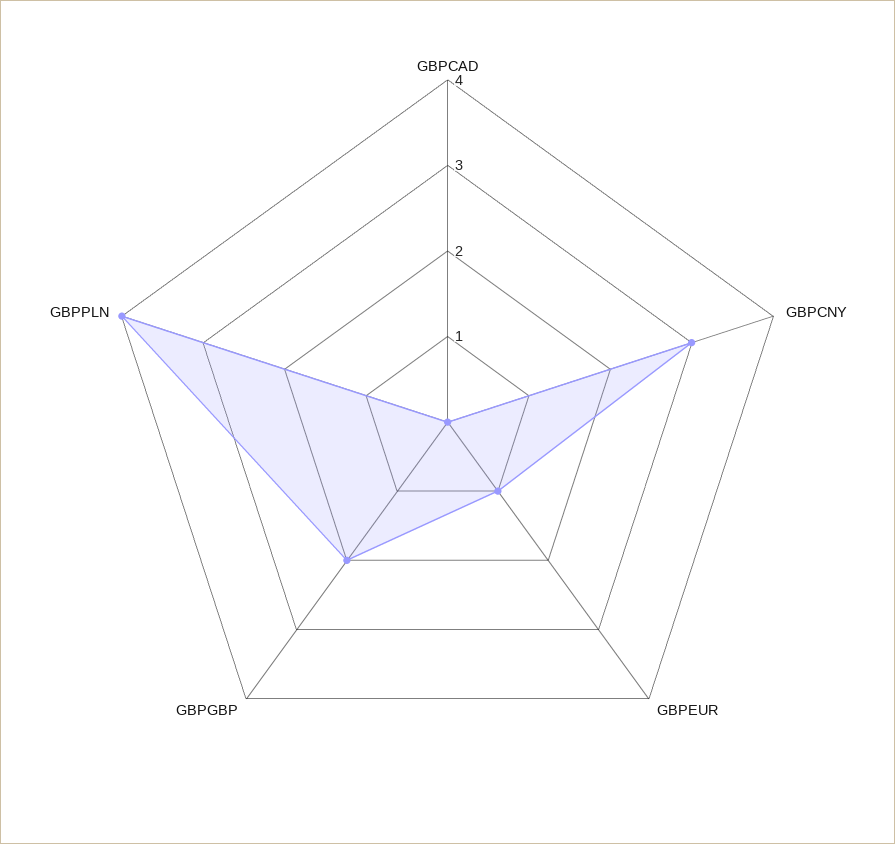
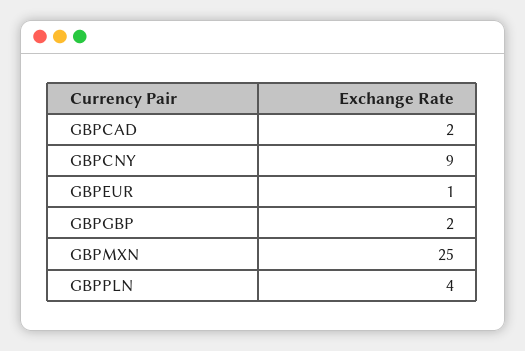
  {
-   "GBPCAD": 0,
+   "GBPCAD": 2,
-   "GBPCNY": 3,
+   "GBPCNY": 9,
    "GBPEUR": 1,
    "GBPGBP": 2,
-   "GBPPLN": 4
+   "GBPPLN": 4,
+   "GBPMXN": 25
  }

